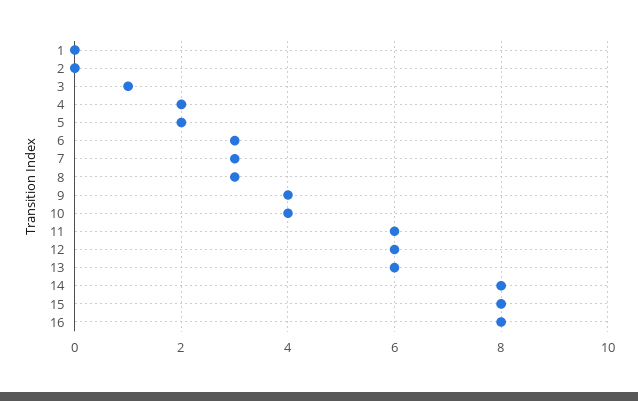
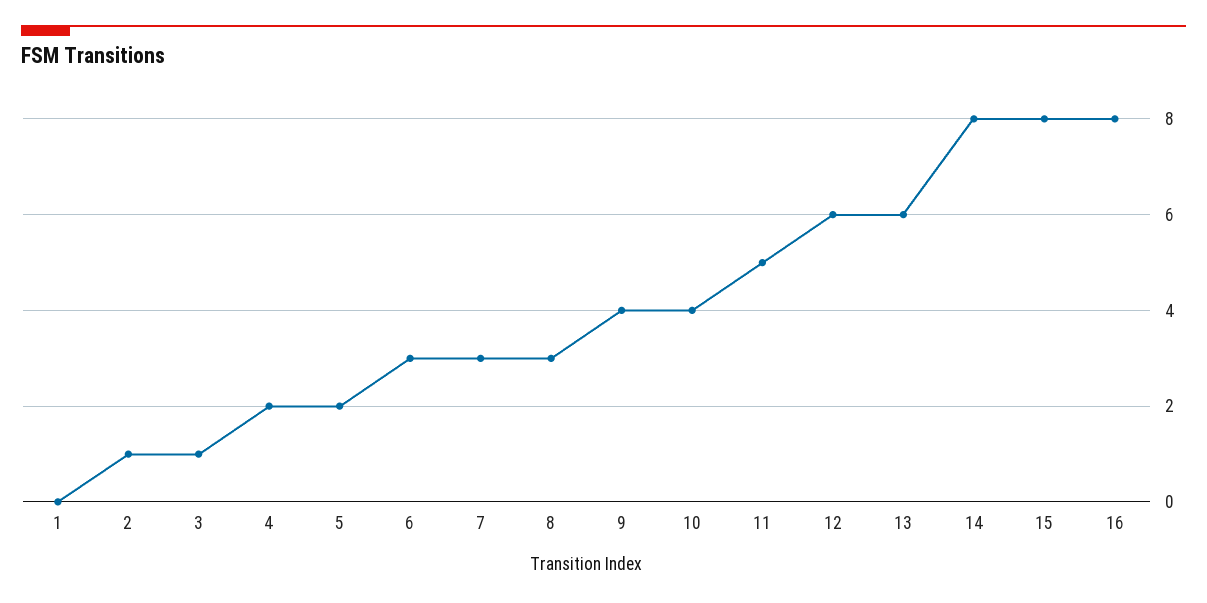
  {
    "1": 0,
-   "2": 0,
+   "2": 1,
    "3": 1,
    "4": 2,
    "5": 2,
    "6": 3,
    "7": 3,
    "8": 3,
    "9": 4,
    "10": 4,
-   "11": 6,
+   "11": 5,
    "12": 6,
    "13": 6,
    "14": 8,
    "15": 8,
    "16": 8
  }

